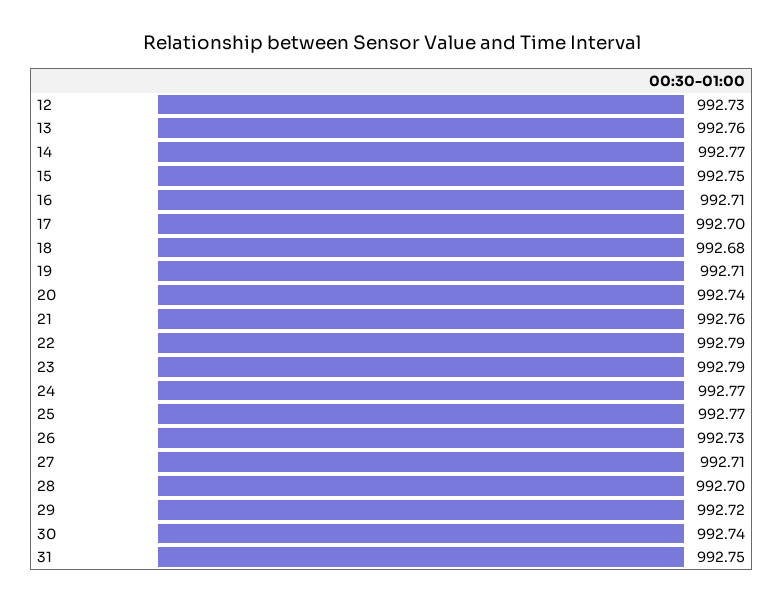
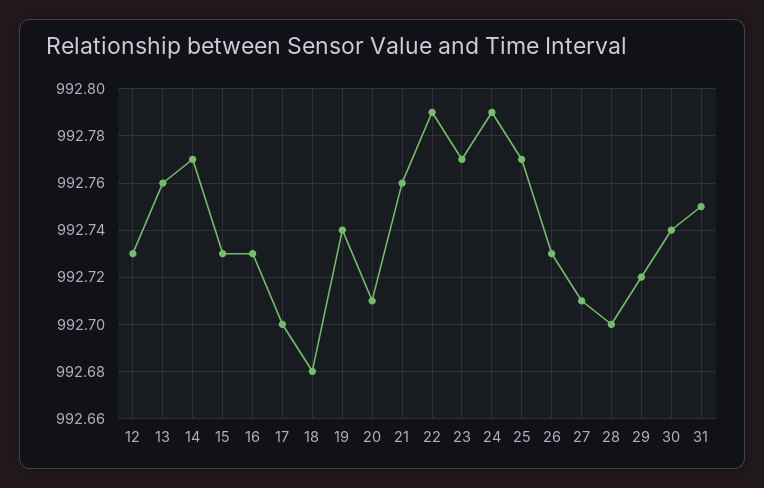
  {
    "12": 992.73,
    "13": 992.76,
    "14": 992.77,
-   "15": 992.75,
+   "15": 992.73,
-   "16": 992.71,
+   "16": 992.73,
    "17": 992.7,
    "18": 992.68,
-   "19": 992.71,
+   "19": 992.74,
-   "20": 992.74,
+   "20": 992.71,
    "21": 992.76,
    "22": 992.79,
-   "23": 992.79,
+   "23": 992.77,
-   "24": 992.77,
+   "24": 992.79,
    "25": 992.77,
    "26": 992.73,
    "27": 992.71,
    "28": 992.7,
    "29": 992.72,
    "30": 992.74,
    "31": 992.75
  }

